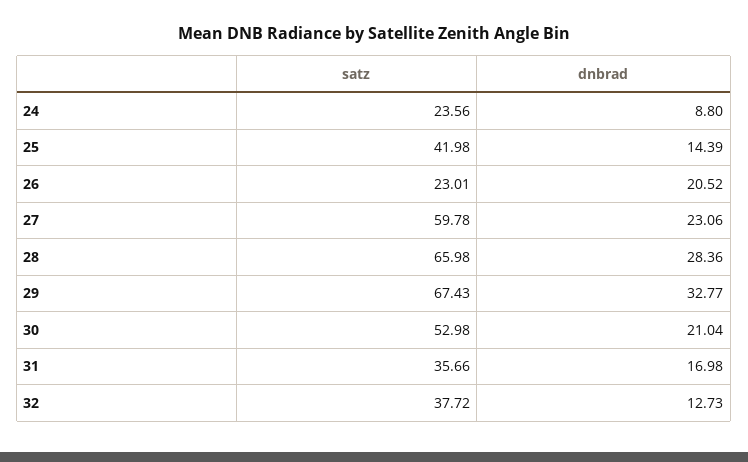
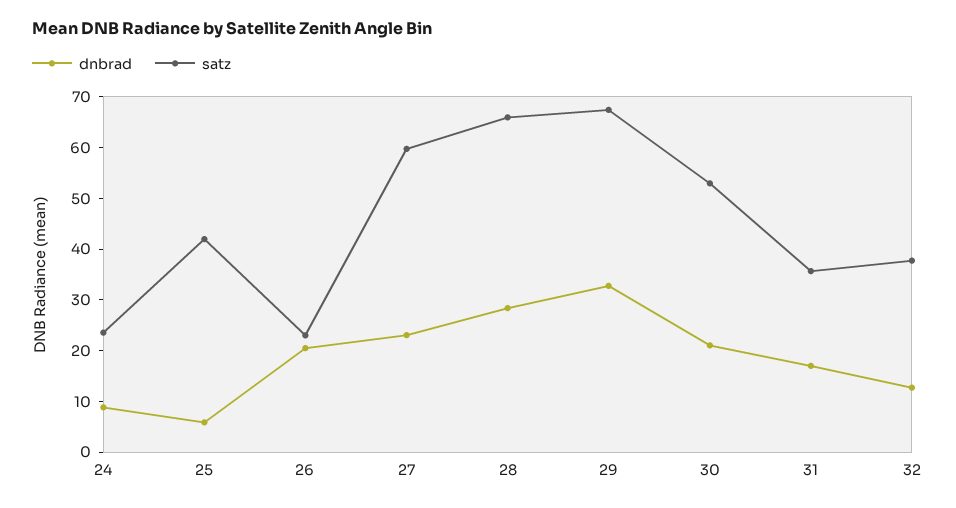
  {
    "satz": {
      "24": 23.56,
      "25": 41.98,
      "26": 23.01,
      "27": 59.78,
      "28": 65.98,
      "29": 67.43,
      "30": 52.98,
      "31": 35.66,
      "32": 37.72
    },
    "dnbrad": {
      "24": 8.8,
-     "25": 14.39,
+     "25": 6,
      "26": 20.52,
      "27": 23.06,
      "28": 28.36,
      "29": 32.77,
      "30": 21.04,
      "31": 16.98,
      "32": 12.73
    }
  }

